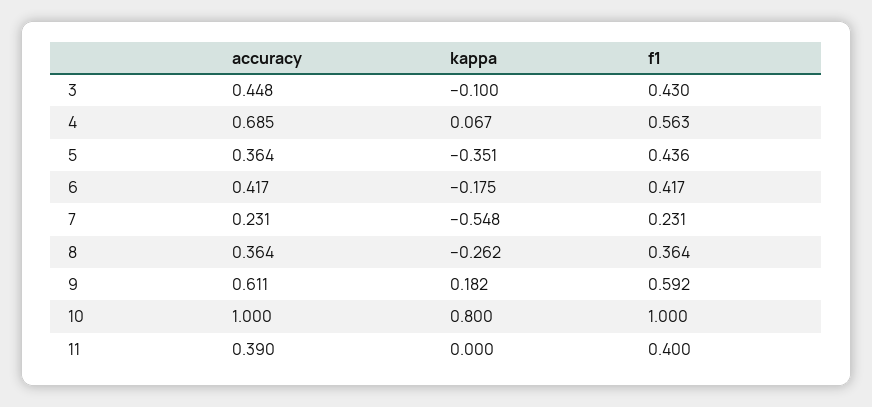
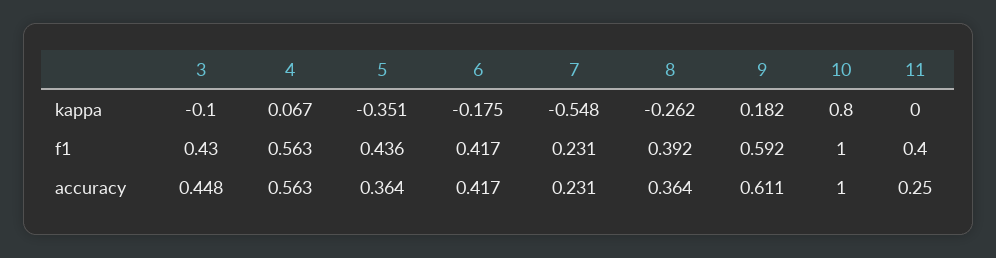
  {
    "accuracy": {
      "3": 0.448,
-     "4": 0.685,
+     "4": 0.563,
      "5": 0.364,
      "6": 0.417,
      "7": 0.231,
      "8": 0.364,
      "9": 0.611,
      "10": 1,
-     "11": 0.39
+     "11": 0.25
    },
    "kappa": {
      "3": -0.1,
      "4": 0.067,
      "5": -0.351,
      "6": -0.175,
      "7": -0.548,
      "8": -0.262,
      "9": 0.182,
      "10": 0.8,
      "11": 0
    },
    "f1": {
      "3": 0.43,
      "4": 0.563,
      "5": 0.436,
      "6": 0.417,
      "7": 0.231,
-     "8": 0.364,
+     "8": 0.392,
      "9": 0.592,
      "10": 1,
      "11": 0.4
    }
  }

